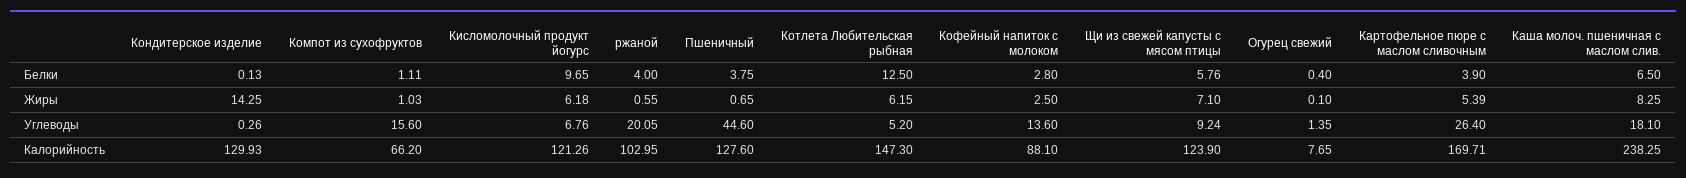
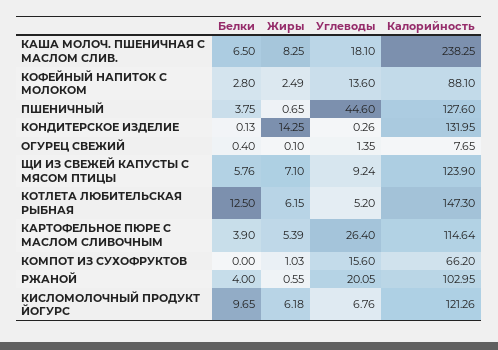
  {
    "Кондитерское изделие": {
      "Белки": 0.13,
      "Жиры": 14.25,
      "Углеводы": 0.26,
-     "Калорийность": 129.93
+     "Калорийность": 131.95
    },
    "Компот из сухофруктов": {
-     "Белки": 1.11,
+     "Белки": 0,
      "Жиры": 1.03,
      "Углеводы": 15.6,
      "Калорийность": 66.2
    },
    "Кисломолочный продукт йогурс": {
      "Белки": 9.65,
      "Жиры": 6.18,
      "Углеводы": 6.76,
      "Калорийность": 121.26
    },
    "ржаной": {
      "Белки": 4,
      "Жиры": 0.55,
      "Углеводы": 20.05,
      "Калорийность": 102.95
    },
    "Пшеничный": {
      "Белки": 3.75,
      "Жиры": 0.65,
      "Углеводы": 44.6,
      "Калорийность": 127.6
    },
    "Котлета Любительская рыбная": {
      "Белки": 12.5,
      "Жиры": 6.15,
      "Углеводы": 5.2,
      "Калорийность": 147.3
    },
    "Кофейный напиток с молоком": {
      "Белки": 2.8,
-     "Жиры": 2.5,
+     "Жиры": 2.49,
      "Углеводы": 13.6,
      "Калорийность": 88.1
    },
    "Щи из свежей капусты с мясом птицы": {
      "Белки": 5.76,
      "Жиры": 7.1,
      "Углеводы": 9.24,
      "Калорийность": 123.9
    },
    "Огурец свежий": {
      "Белки": 0.4,
      "Жиры": 0.1,
      "Углеводы": 1.35,
      "Калорийность": 7.65
    },
    "Картофельное пюре с маслом сливочным": {
      "Белки": 3.9,
      "Жиры": 5.39,
      "Углеводы": 26.4,
-     "Калорийность": 169.71
+     "Калорийность": 114.64
    },
    "Каша молоч. пшеничная с маслом слив.": {
      "Белки": 6.5,
      "Жиры": 8.25,
      "Углеводы": 18.1,
      "Калорийность": 238.25
    }
  }

